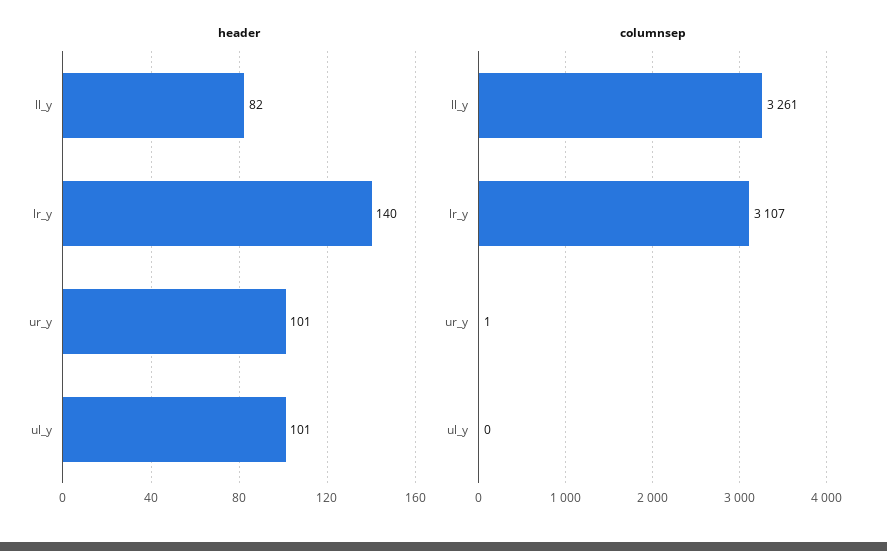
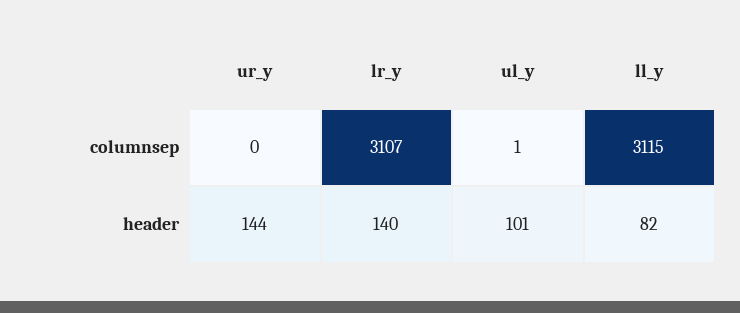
  {
    "header": {
      "ll_y": 82,
      "lr_y": 140,
-     "ur_y": 101,
+     "ur_y": 144,
      "ul_y": 101
    },
    "columnsep": {
-     "ll_y": 3261,
+     "ll_y": 3115,
      "lr_y": 3107,
-     "ur_y": 1,
+     "ur_y": 0,
-     "ul_y": 0
+     "ul_y": 1
    }
  }

